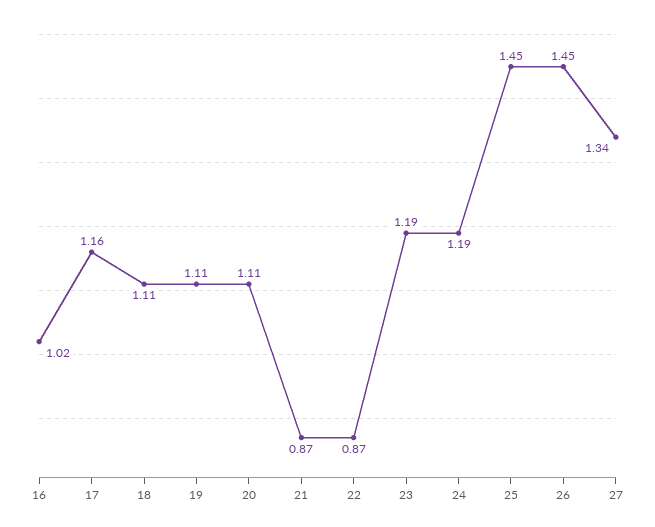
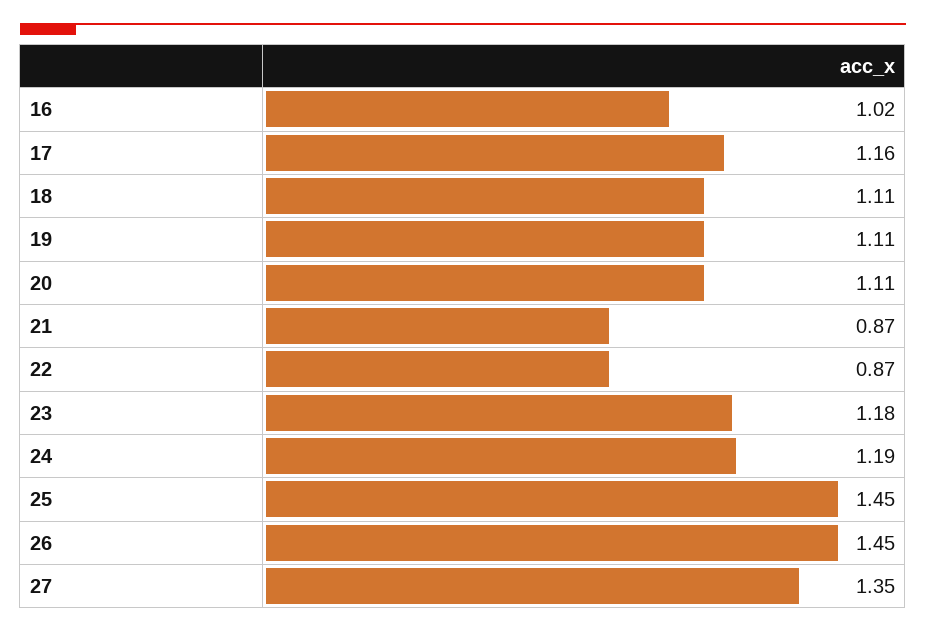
  {
    "16": 1.02,
    "17": 1.16,
    "18": 1.11,
    "19": 1.11,
    "20": 1.11,
    "21": 0.87,
    "22": 0.87,
-   "23": 1.19,
+   "23": 1.18,
    "24": 1.19,
    "25": 1.45,
    "26": 1.45,
-   "27": 1.34
+   "27": 1.35
  }

